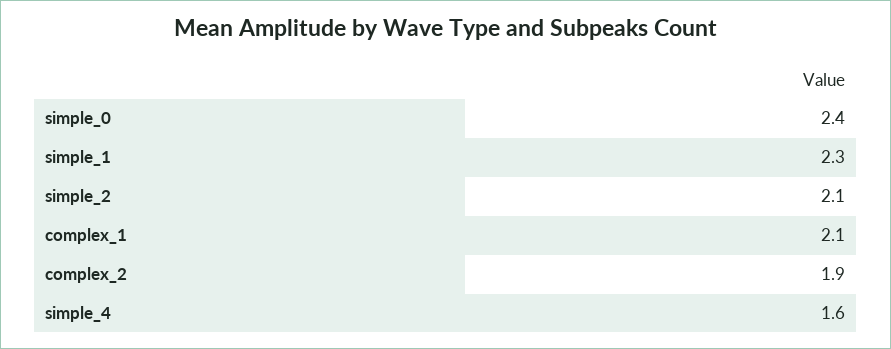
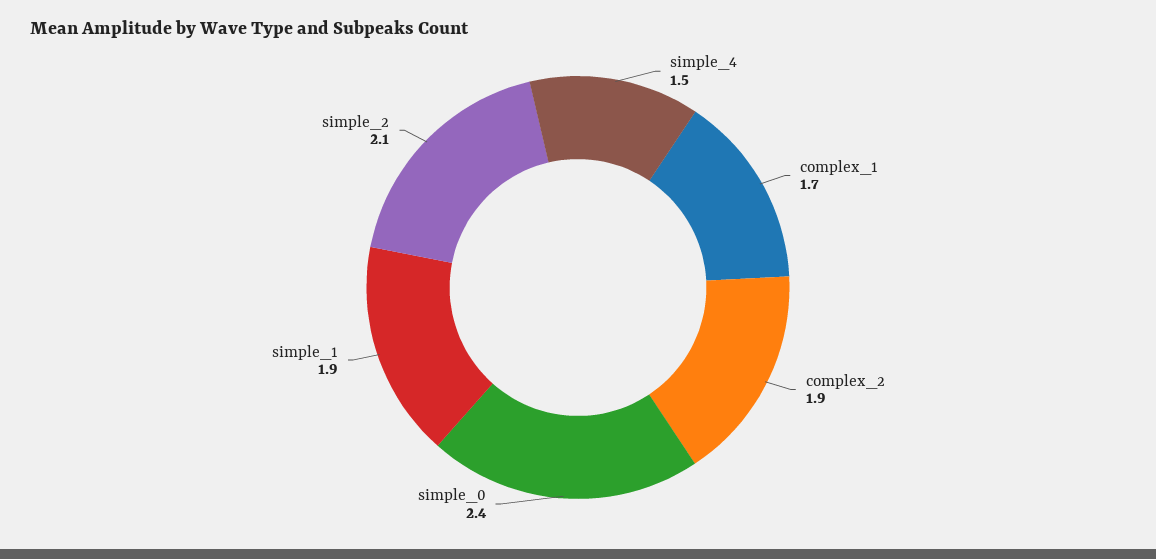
  {
    "simple_0": 2.4,
-   "simple_1": 2.3,
+   "simple_1": 1.9,
    "simple_2": 2.1,
-   "complex_1": 2.1,
+   "complex_1": 1.7,
    "complex_2": 1.9,
-   "simple_4": 1.6
+   "simple_4": 1.5
  }

